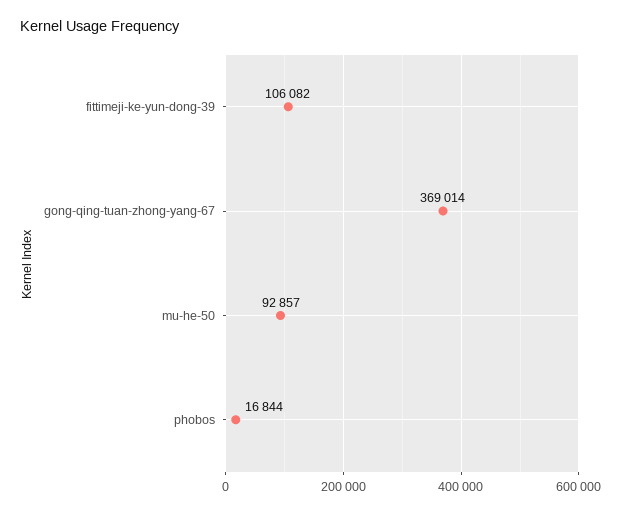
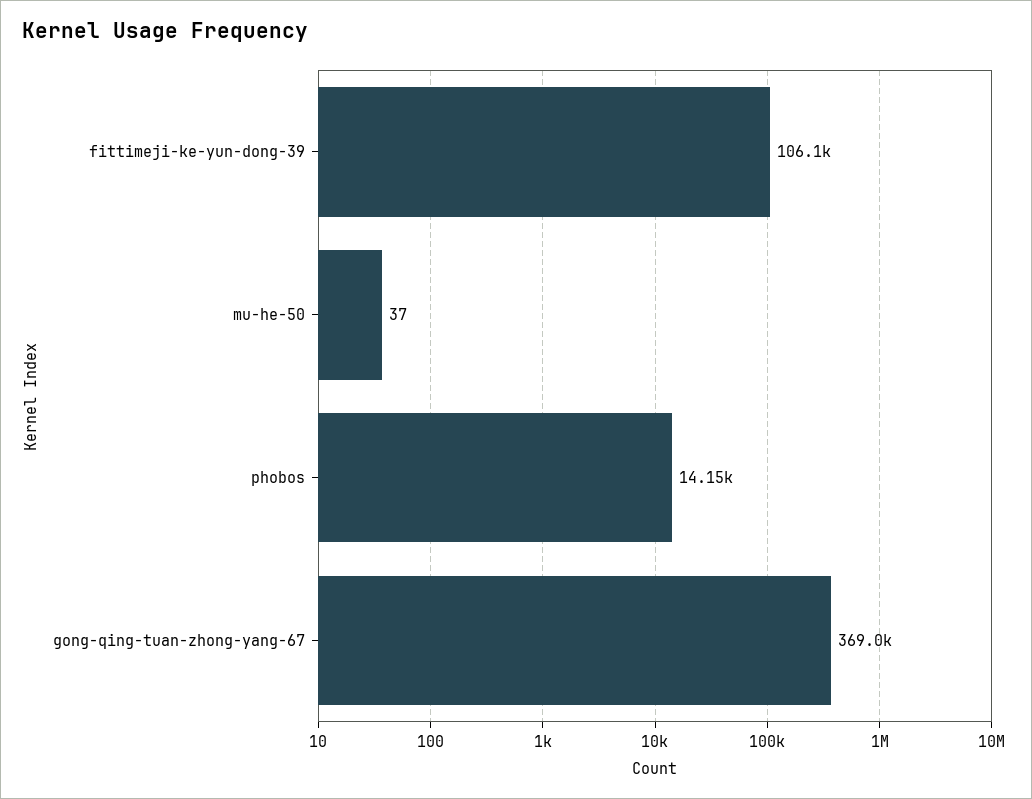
  {
    "fittimeji-ke-yun-dong-39": 106082,
    "gong-qing-tuan-zhong-yang-67": 369014,
-   "mu-he-50": 92857,
+   "mu-he-50": 37,
-   "phobos": 16844
+   "phobos": 14150
  }

